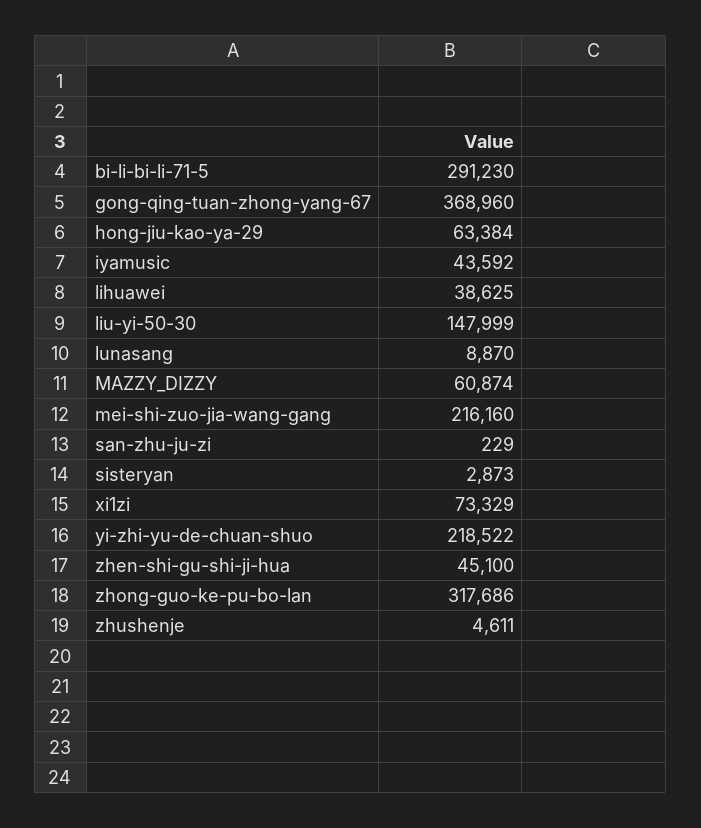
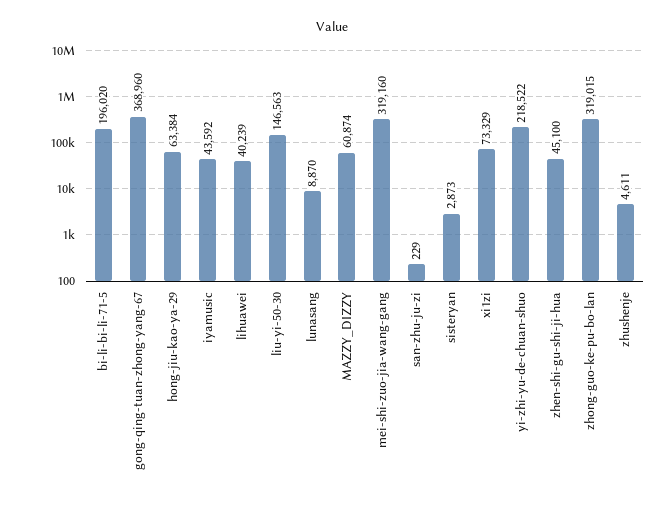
  {
-   "bi-li-bi-li-71-5": 291230,
+   "bi-li-bi-li-71-5": 196020,
    "gong-qing-tuan-zhong-yang-67": 368960,
    "hong-jiu-kao-ya-29": 63384,
    "iyamusic": 43592,
-   "lihuawei": 38625,
+   "lihuawei": 40239,
-   "liu-yi-50-30": 147999,
+   "liu-yi-50-30": 146563,
    "lunasang": 8870,
    "MAZZY_DIZZY": 60874,
-   "mei-shi-zuo-jia-wang-gang": 216160,
+   "mei-shi-zuo-jia-wang-gang": 319160,
    "san-zhu-ju-zi": 229,
    "sisteryan": 2873,
    "xi1zi": 73329,
    "yi-zhi-yu-de-chuan-shuo": 218522,
    "zhen-shi-gu-shi-ji-hua": 45100,
-   "zhong-guo-ke-pu-bo-lan": 317686,
+   "zhong-guo-ke-pu-bo-lan": 319015,
    "zhushenje": 4611
  }

